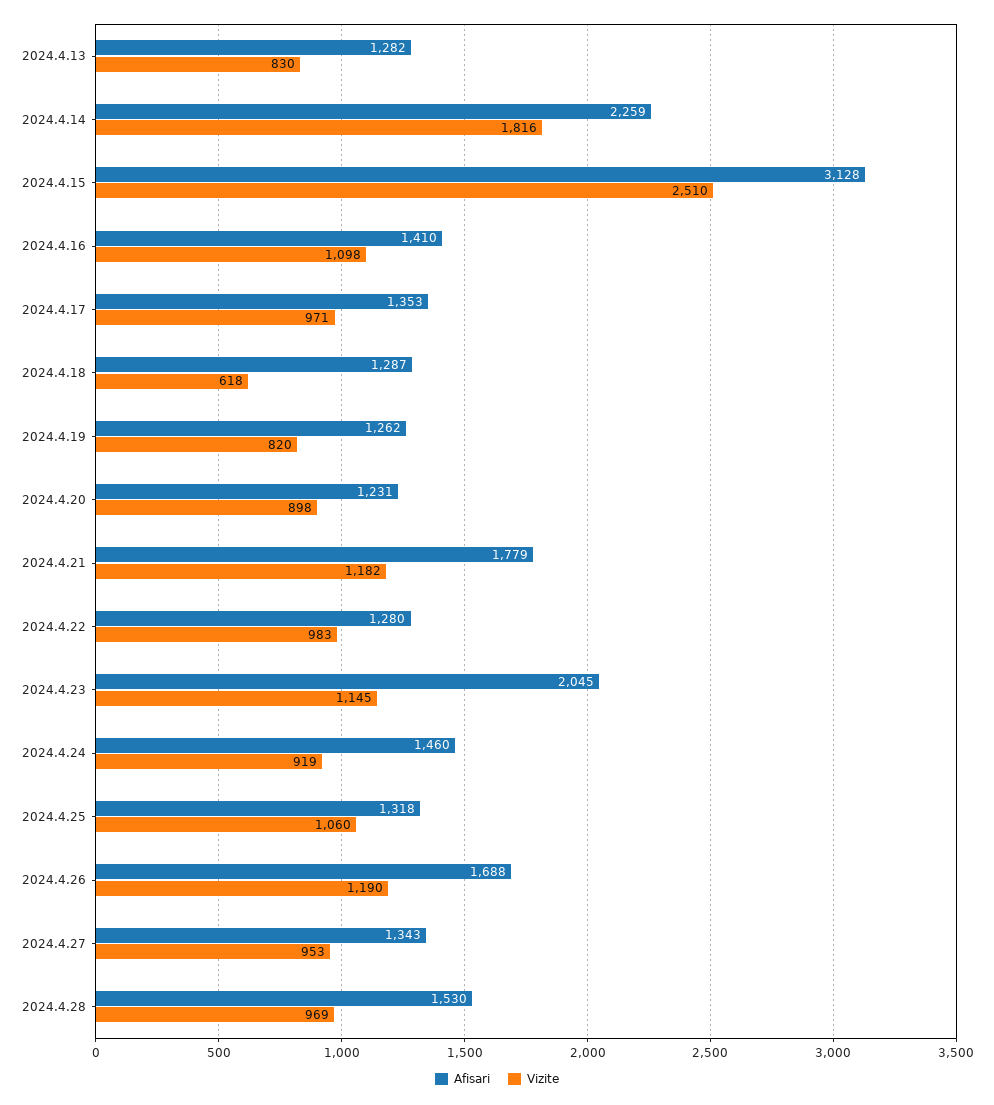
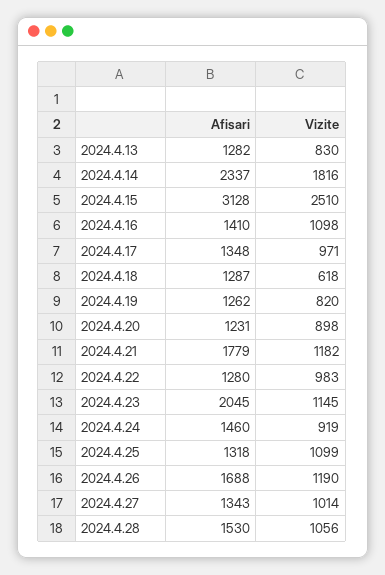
  {
    "Afisari": {
      "2024.4.13": 1282,
-     "2024.4.14": 2259,
+     "2024.4.14": 2337,
      "2024.4.15": 3128,
      "2024.4.16": 1410,
-     "2024.4.17": 1353,
+     "2024.4.17": 1348,
      "2024.4.18": 1287,
      "2024.4.19": 1262,
      "2024.4.20": 1231,
      "2024.4.21": 1779,
      "2024.4.22": 1280,
      "2024.4.23": 2045,
      "2024.4.24": 1460,
      "2024.4.25": 1318,
      "2024.4.26": 1688,
      "2024.4.27": 1343,
      "2024.4.28": 1530
    },
    "Vizite": {
      "2024.4.13": 830,
      "2024.4.14": 1816,
      "2024.4.15": 2510,
      "2024.4.16": 1098,
      "2024.4.17": 971,
      "2024.4.18": 618,
      "2024.4.19": 820,
      "2024.4.20": 898,
      "2024.4.21": 1182,
      "2024.4.22": 983,
      "2024.4.23": 1145,
      "2024.4.24": 919,
-     "2024.4.25": 1060,
+     "2024.4.25": 1099,
      "2024.4.26": 1190,
-     "2024.4.27": 953,
+     "2024.4.27": 1014,
-     "2024.4.28": 969
+     "2024.4.28": 1056
    }
  }

